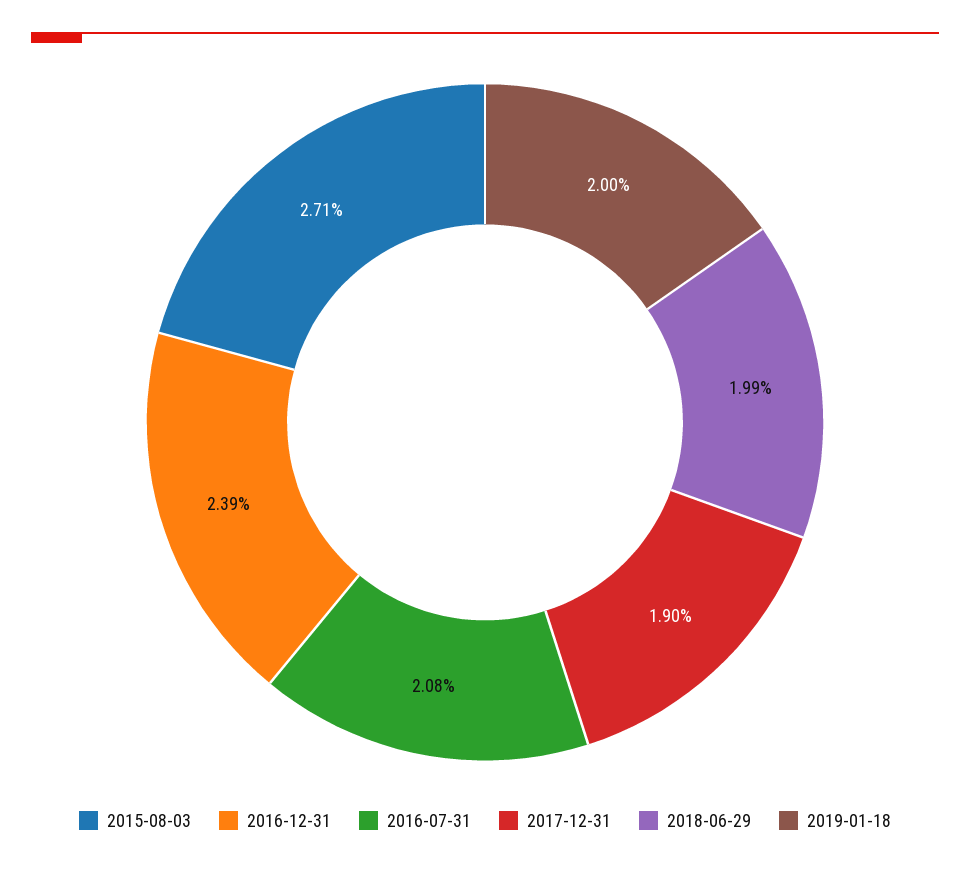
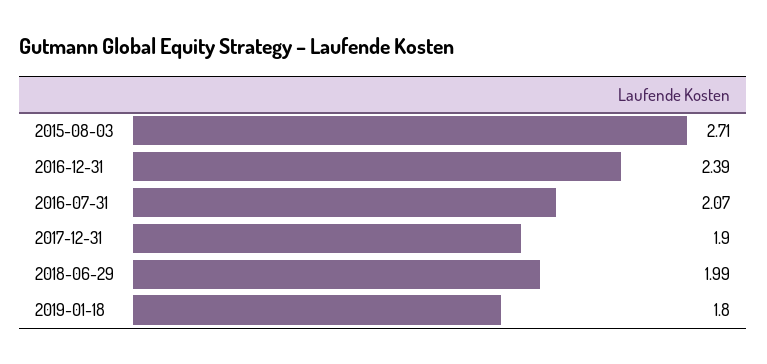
  {
    "2015-08-03": 2.71,
    "2016-12-31": 2.39,
-   "2016-07-31": 2.08,
+   "2016-07-31": 2.07,
    "2017-12-31": 1.9,
    "2018-06-29": 1.99,
-   "2019-01-18": 2
+   "2019-01-18": 1.8
  }

